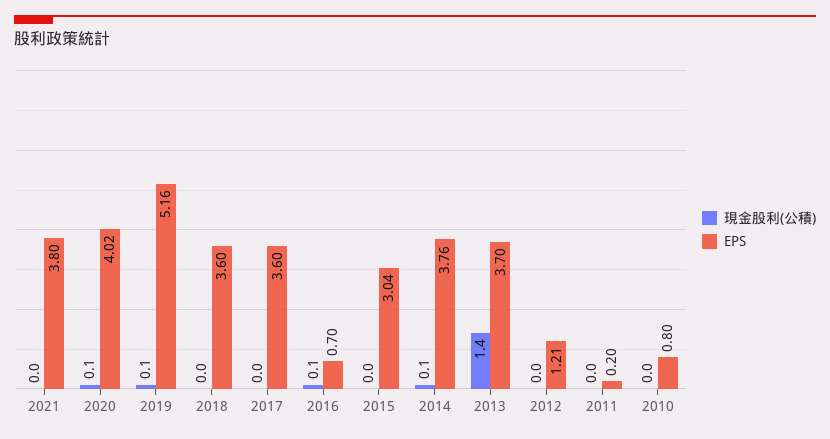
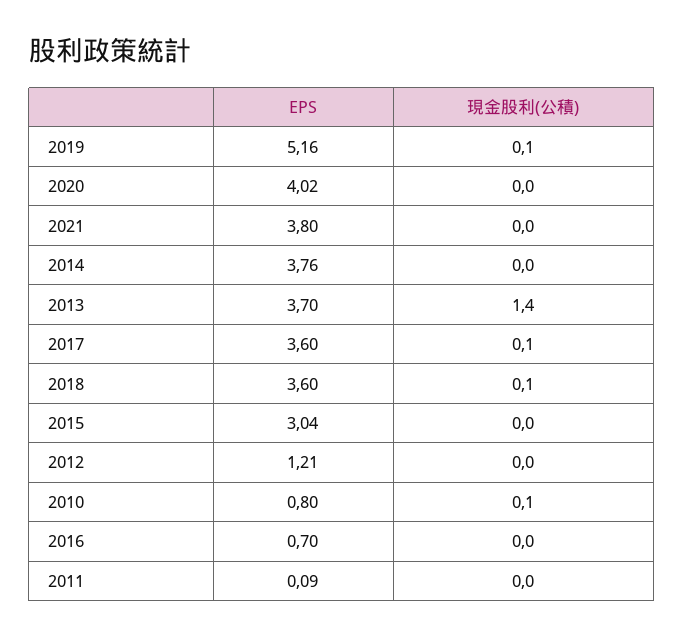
  {
    "現金股利(公積)": {
      "2021": 0,
-     "2020": 0.1,
+     "2020": 0,
      "2019": 0.1,
-     "2018": 0,
+     "2018": 0.1,
-     "2017": 0,
+     "2017": 0.1,
-     "2016": 0.1,
+     "2016": 0,
      "2015": 0,
-     "2014": 0.1,
+     "2014": 0,
      "2013": 1.4,
      "2012": 0,
      "2011": 0,
-     "2010": 0
+     "2010": 0.1
    },
    "EPS": {
      "2021": 3.8,
      "2020": 4.02,
      "2019": 5.16,
      "2018": 3.6,
      "2017": 3.6,
      "2016": 0.7,
      "2015": 3.04,
      "2014": 3.76,
      "2013": 3.7,
      "2012": 1.21,
-     "2011": 0.2,
+     "2011": 0.09,
      "2010": 0.8
    }
  }

